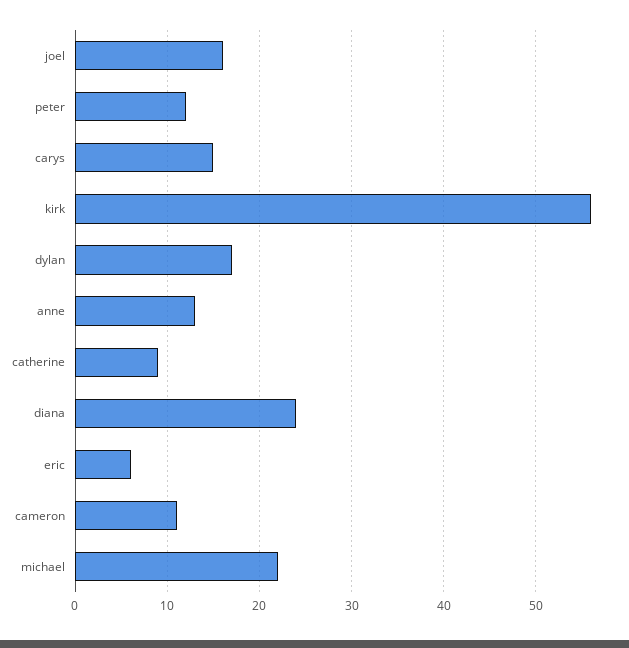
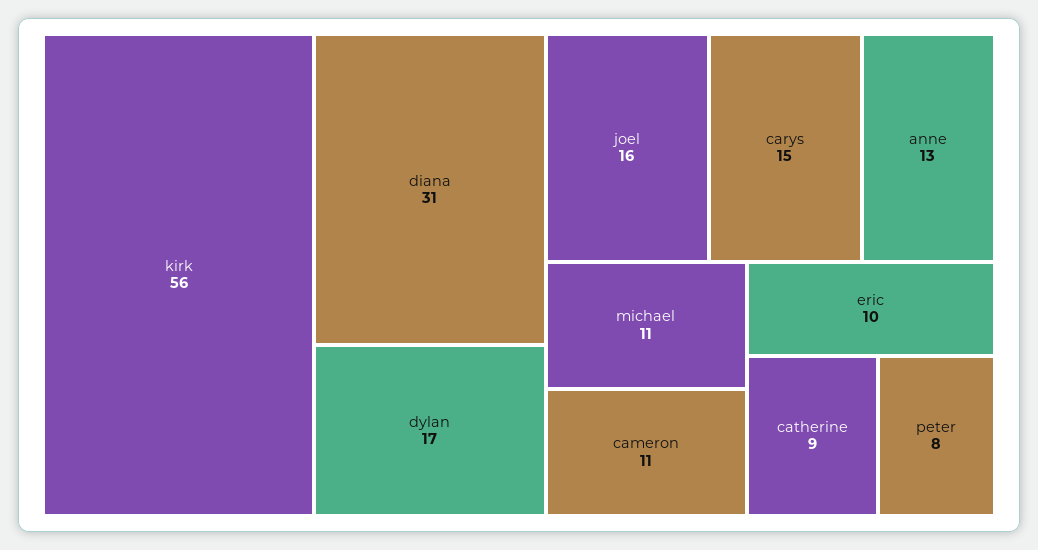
  {
    "joel": 16,
-   "peter": 12,
+   "peter": 8,
    "carys": 15,
    "kirk": 56,
    "dylan": 17,
    "anne": 13,
    "catherine": 9,
-   "diana": 24,
+   "diana": 31,
-   "eric": 6,
+   "eric": 10,
    "cameron": 11,
-   "michael": 22
+   "michael": 11
  }

